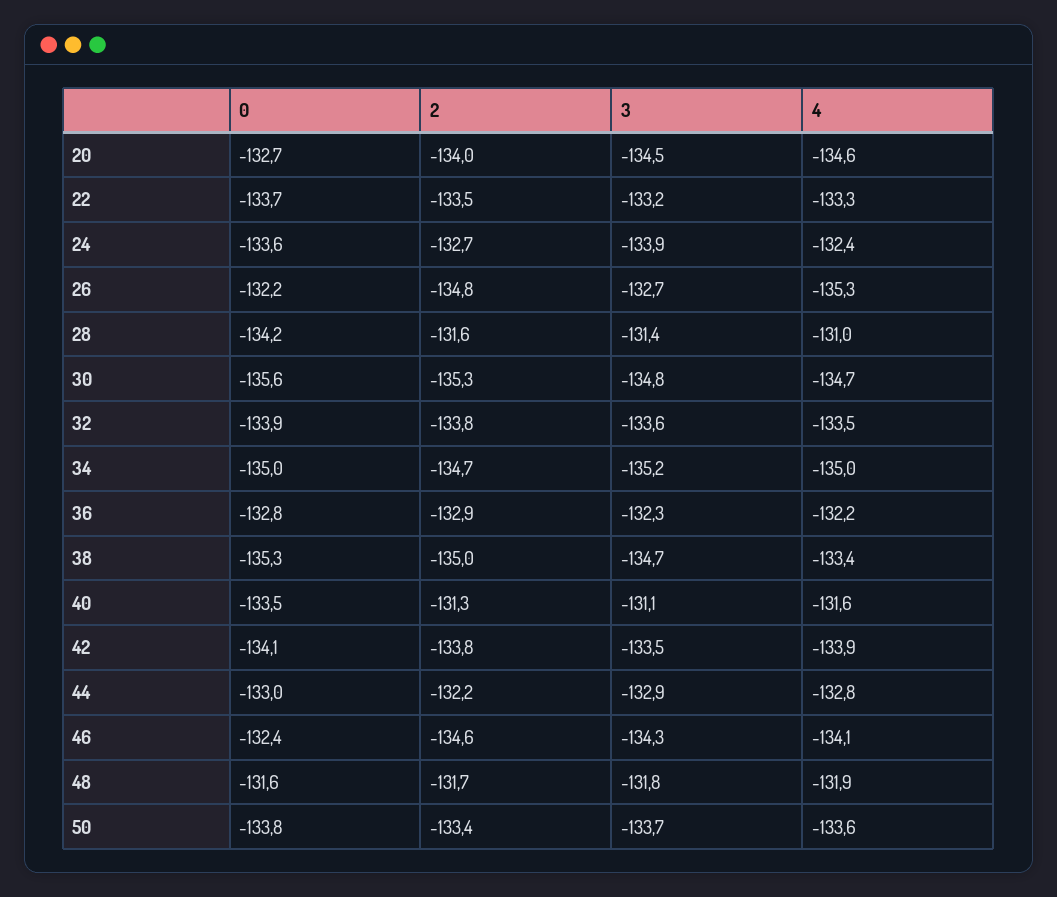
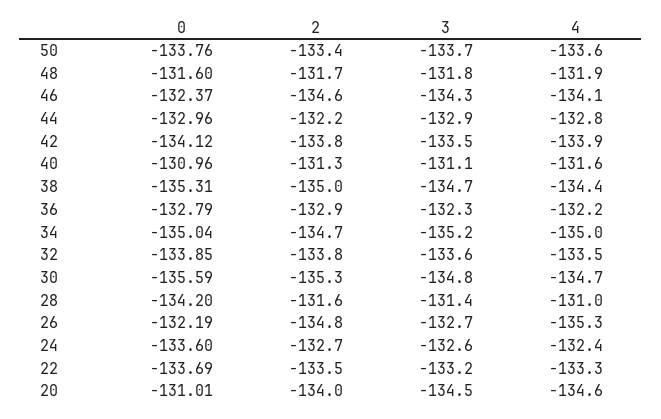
  {
    "0": {
-     "20": -132.7,
+     "20": -131.01,
      "22": -133.69,
      "24": -133.6,
      "26": -132.19,
      "28": -134.2,
      "30": -135.59,
      "32": -133.85,
      "34": -135.04,
      "36": -132.79,
      "38": -135.31,
-     "40": -133.5,
+     "40": -130.96,
      "42": -134.12,
      "44": -132.96,
      "46": -132.37,
      "48": -131.6,
      "50": -133.76
    },
    "2": {
      "20": -134,
      "22": -133.5,
      "24": -132.7,
      "26": -134.8,
      "28": -131.6,
      "30": -135.3,
      "32": -133.8,
      "34": -134.7,
      "36": -132.9,
      "38": -135,
      "40": -131.3,
      "42": -133.8,
      "44": -132.2,
      "46": -134.6,
      "48": -131.7,
      "50": -133.4
    },
    "3": {
      "20": -134.5,
      "22": -133.2,
-     "24": -133.9,
+     "24": -132.6,
      "26": -132.7,
      "28": -131.4,
      "30": -134.8,
      "32": -133.6,
      "34": -135.2,
      "36": -132.3,
      "38": -134.7,
      "40": -131.1,
      "42": -133.5,
      "44": -132.9,
      "46": -134.3,
      "48": -131.8,
      "50": -133.7
    },
    "4": {
      "20": -134.6,
      "22": -133.3,
      "24": -132.4,
      "26": -135.3,
      "28": -131,
      "30": -134.7,
      "32": -133.5,
      "34": -135,
      "36": -132.2,
-     "38": -133.4,
+     "38": -134.4,
      "40": -131.6,
      "42": -133.9,
      "44": -132.8,
      "46": -134.1,
      "48": -131.9,
      "50": -133.6
    }
  }

